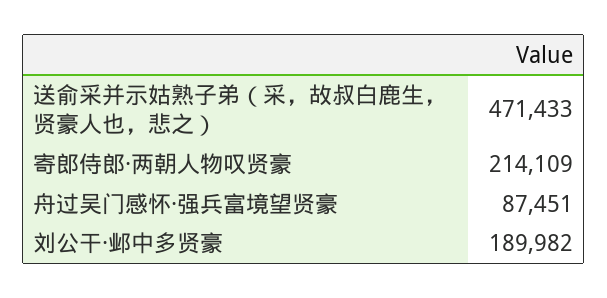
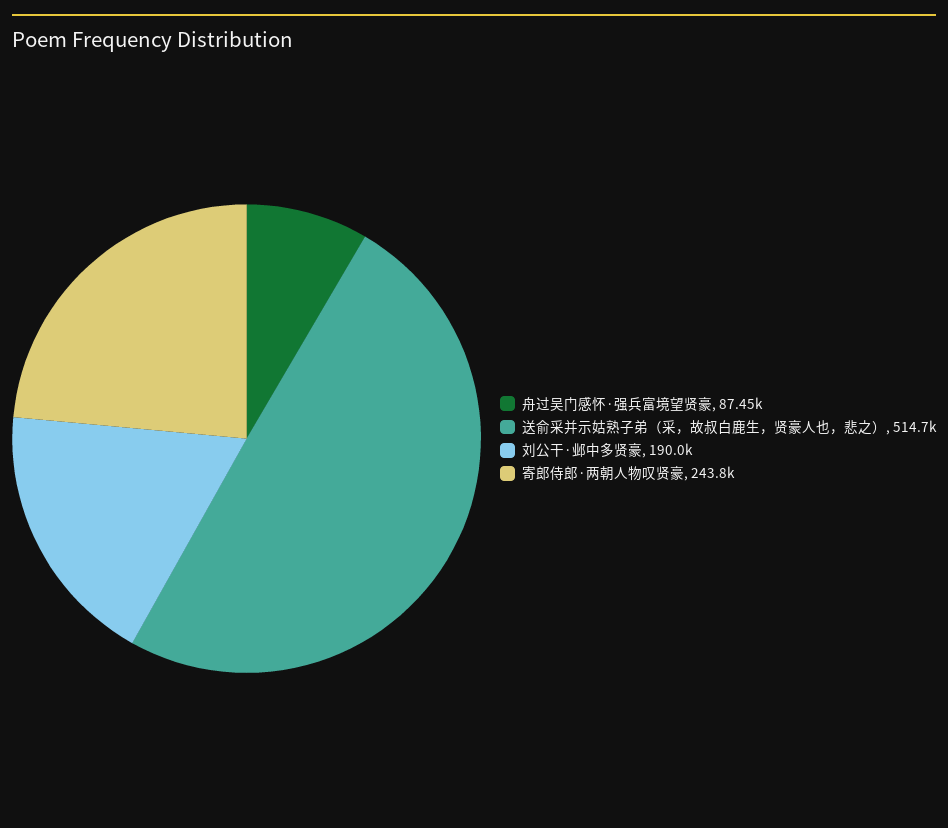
  {
-   "送俞采并示姑熟子弟（采，故叔白鹿生，贤豪人也，悲之）": 471433,
+   "送俞采并示姑熟子弟（采，故叔白鹿生，贤豪人也，悲之）": 514700,
-   "寄郎侍郎·两朝人物叹贤豪": 214109,
+   "寄郎侍郎·两朝人物叹贤豪": 243800,
    "舟过吴门感怀·强兵富境望贤豪": 87451,
    "刘公干·邺中多贤豪": 189982
  }

